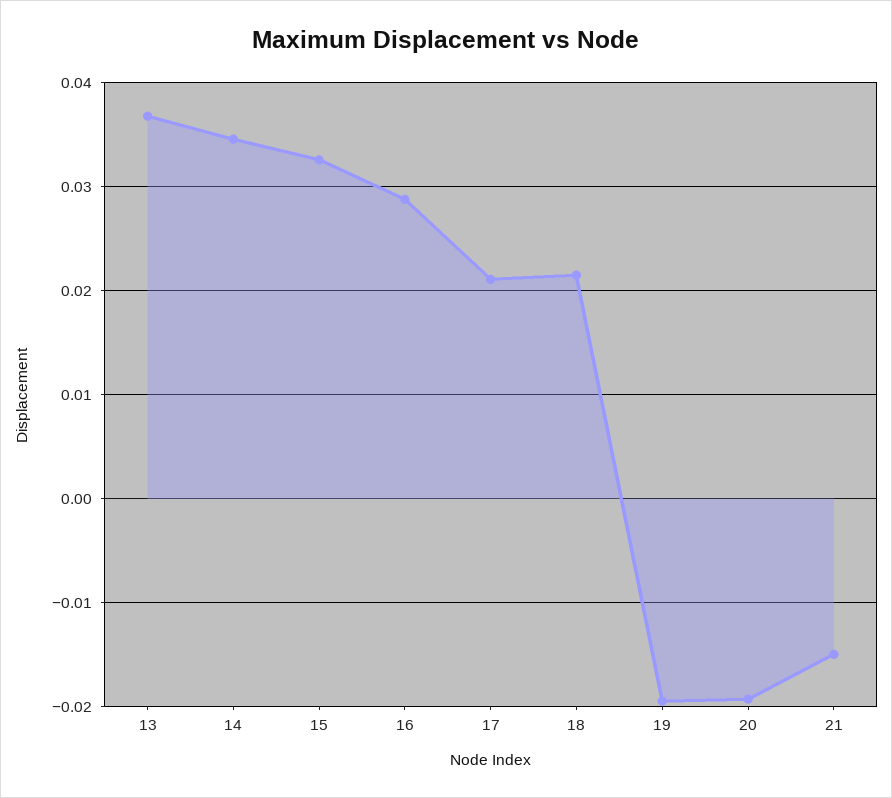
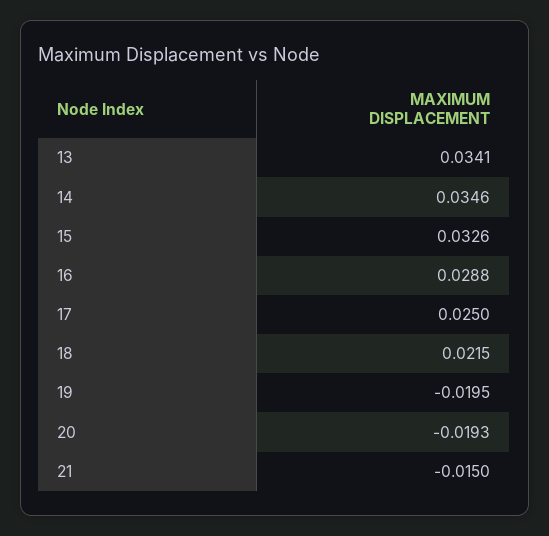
  {
-   "13": 0.037,
+   "13": 0.0341,
    "14": 0.0346,
    "15": 0.0326,
    "16": 0.0288,
-   "17": 0.021,
+   "17": 0.025,
    "18": 0.0215,
    "19": -0.0195,
    "20": -0.0193,
    "21": -0.015
  }

